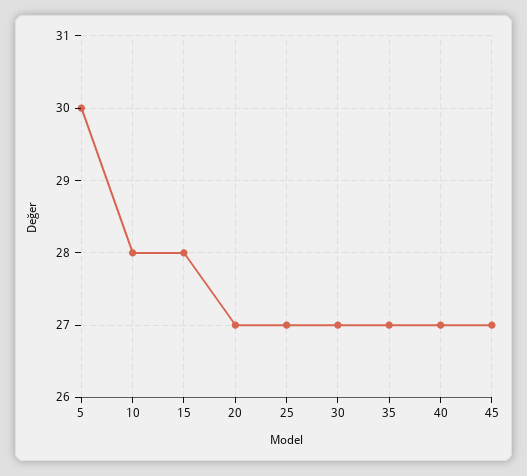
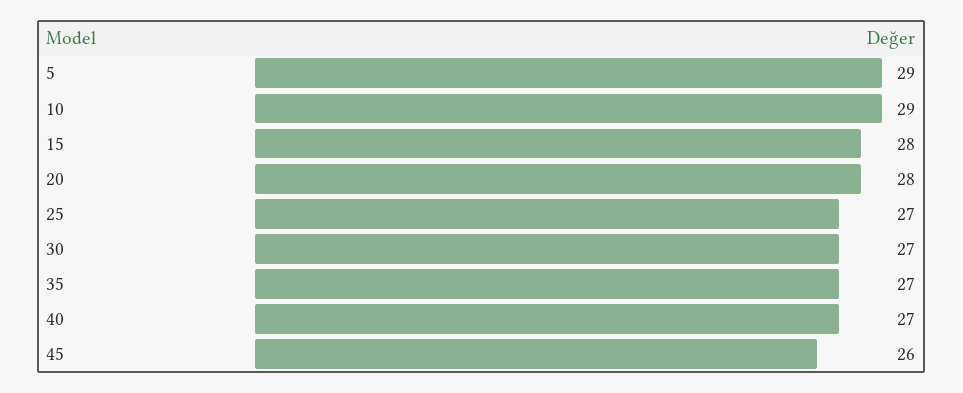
  {
-   "5": 30,
+   "5": 29,
-   "10": 28,
+   "10": 29,
    "15": 28,
-   "20": 27,
+   "20": 28,
    "25": 27,
    "30": 27,
    "35": 27,
    "40": 27,
-   "45": 27
+   "45": 26
  }

